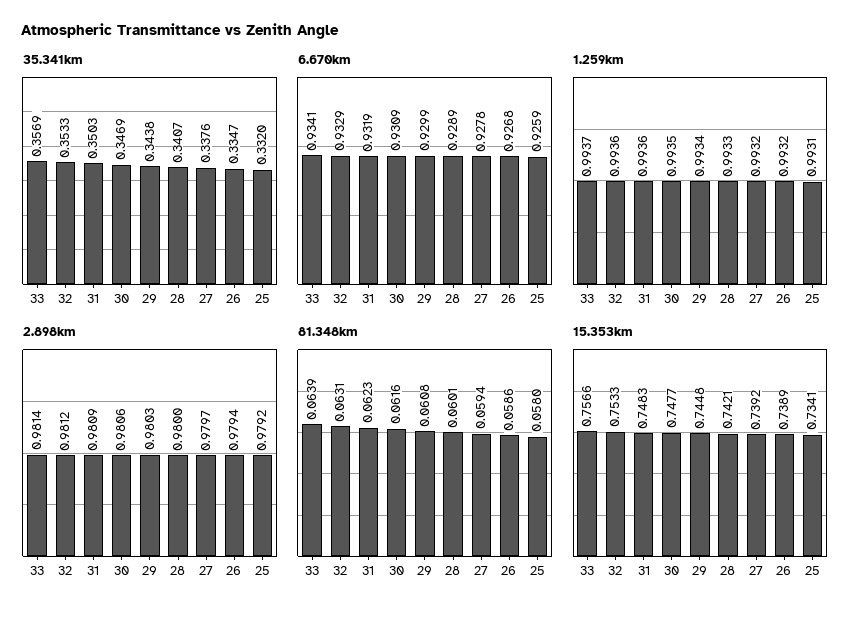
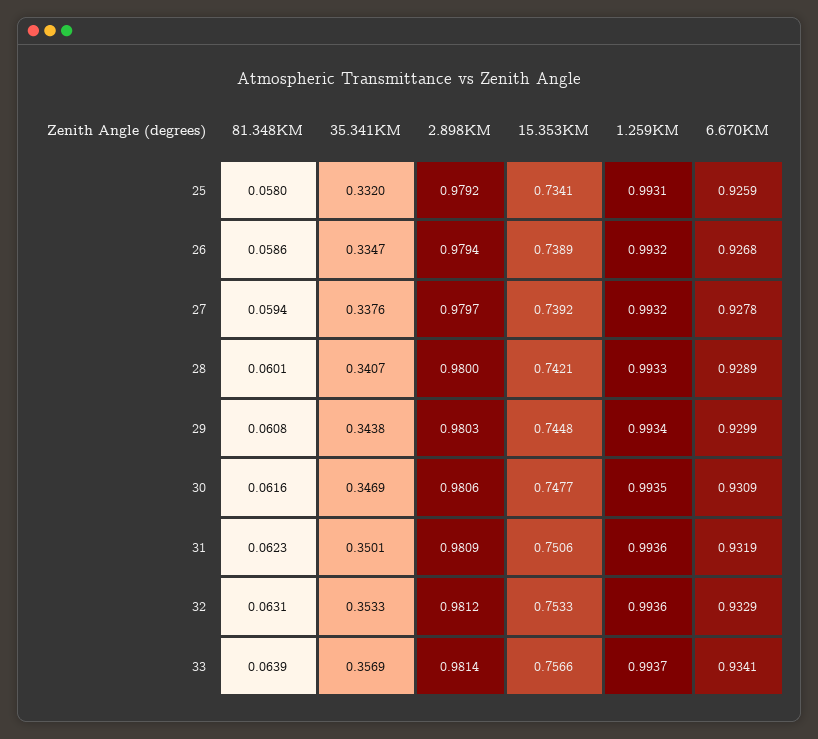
  {
    "35.341km": {
      "33": 0.3569,
      "32": 0.3533,
-     "31": 0.3503,
+     "31": 0.3501,
      "30": 0.3469,
      "29": 0.3438,
      "28": 0.3407,
      "27": 0.3376,
      "26": 0.3347,
      "25": 0.332
    },
    "6.670km": {
      "33": 0.9341,
      "32": 0.9329,
      "31": 0.9319,
      "30": 0.9309,
      "29": 0.9299,
      "28": 0.9289,
      "27": 0.9278,
      "26": 0.9268,
      "25": 0.9259
    },
    "1.259km": {
      "33": 0.9937,
      "32": 0.9936,
      "31": 0.9936,
      "30": 0.9935,
      "29": 0.9934,
      "28": 0.9933,
      "27": 0.9932,
      "26": 0.9932,
      "25": 0.9931
    },
    "2.898km": {
      "33": 0.9814,
      "32": 0.9812,
      "31": 0.9809,
      "30": 0.9806,
      "29": 0.9803,
      "28": 0.98,
      "27": 0.9797,
      "26": 0.9794,
      "25": 0.9792
    },
    "81.348km": {
      "33": 0.0639,
      "32": 0.0631,
      "31": 0.0623,
      "30": 0.0616,
      "29": 0.0608,
      "28": 0.0601,
      "27": 0.0594,
      "26": 0.0586,
      "25": 0.058
    },
    "15.353km": {
      "33": 0.7566,
      "32": 0.7533,
-     "31": 0.7483,
+     "31": 0.7506,
      "30": 0.7477,
      "29": 0.7448,
      "28": 0.7421,
      "27": 0.7392,
      "26": 0.7389,
      "25": 0.7341
    }
  }

